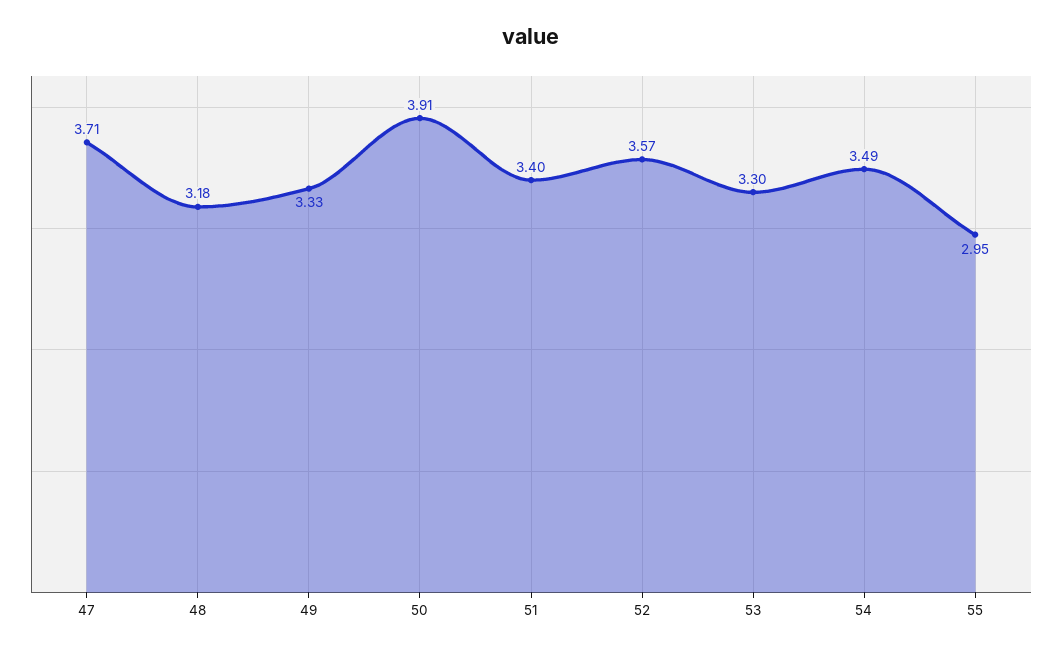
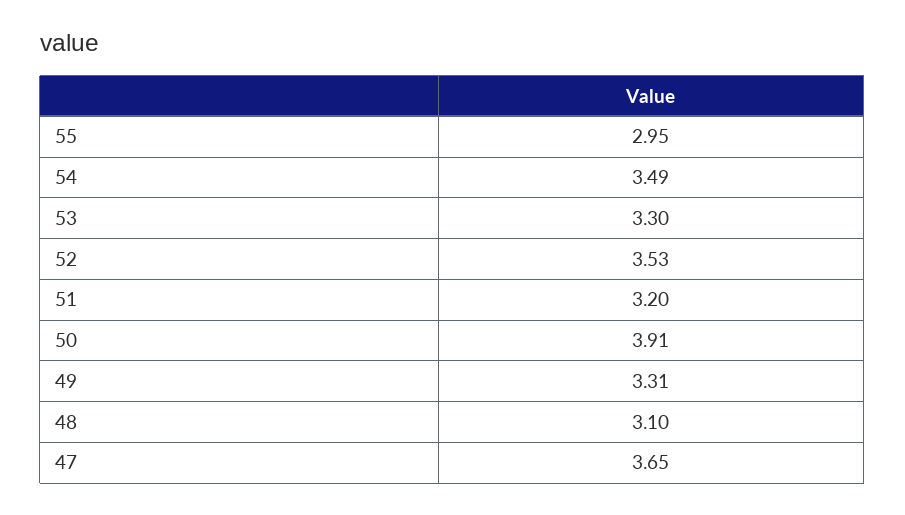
  {
-   "47": 3.71,
+   "47": 3.65,
-   "48": 3.18,
+   "48": 3.1,
-   "49": 3.33,
+   "49": 3.31,
    "50": 3.91,
-   "51": 3.4,
+   "51": 3.2,
-   "52": 3.57,
+   "52": 3.53,
    "53": 3.3,
    "54": 3.49,
    "55": 2.95
  }

